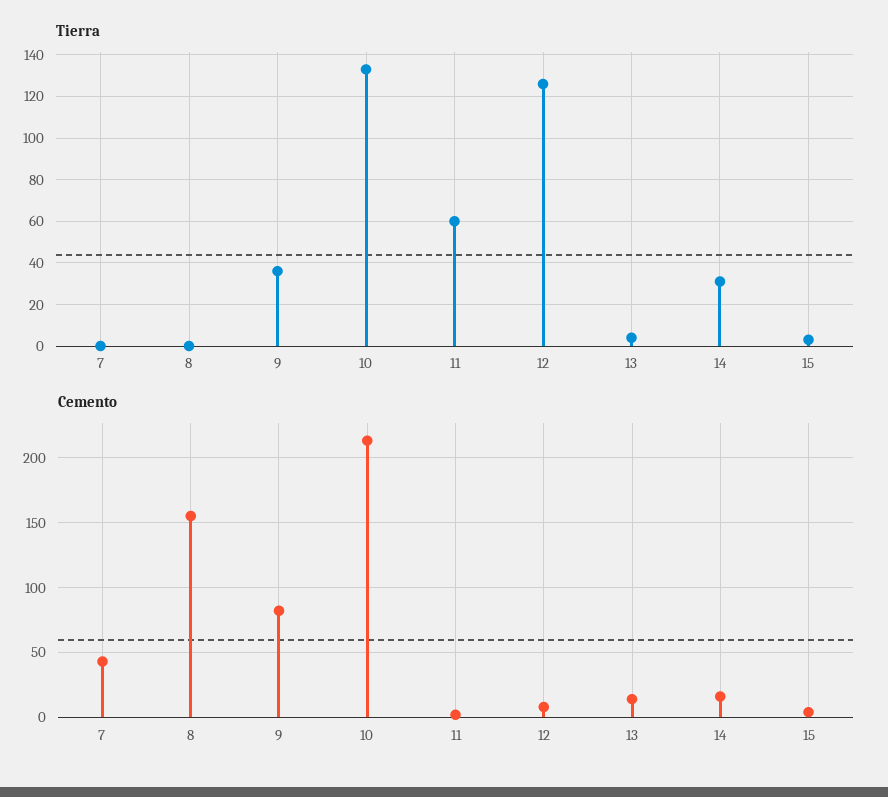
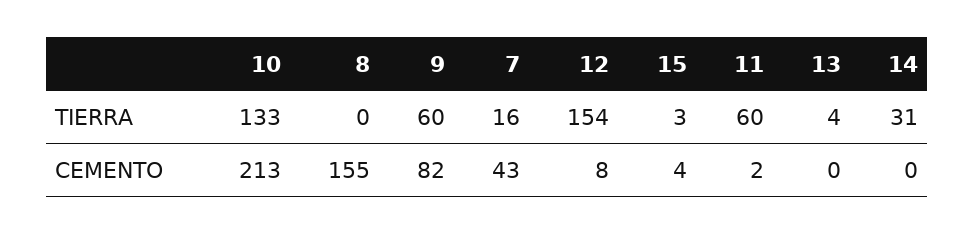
  {
    "Tierra": {
-     "7": 0,
+     "7": 16,
      "8": 0,
-     "9": 35,
+     "9": 60,
      "10": 133,
      "11": 60,
-     "12": 125,
+     "12": 154,
      "13": 4,
      "14": 31,
      "15": 3
    },
    "Cemento": {
      "7": 43,
      "8": 155,
      "9": 82,
      "10": 213,
      "11": 2,
      "12": 8,
-     "13": 15,
+     "13": 0,
-     "14": 15,
+     "14": 0,
      "15": 4
    }
  }

